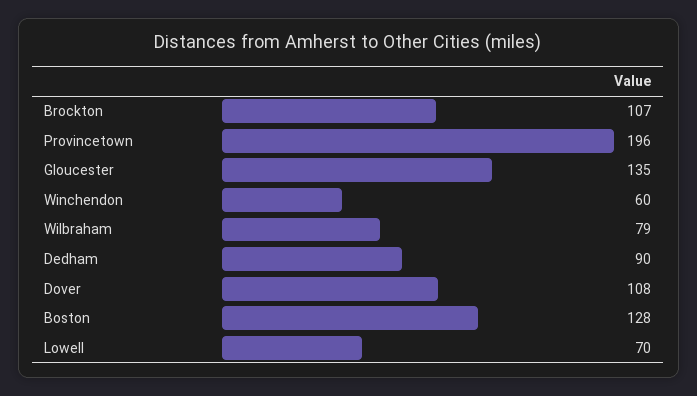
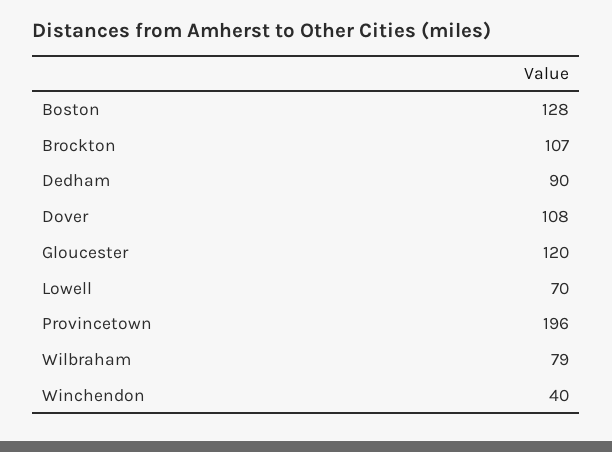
  {
    "Brockton": 107,
    "Provincetown": 196,
-   "Gloucester": 135,
+   "Gloucester": 120,
-   "Winchendon": 60,
+   "Winchendon": 40,
    "Wilbraham": 79,
    "Dedham": 90,
    "Dover": 108,
    "Boston": 128,
    "Lowell": 70
  }

